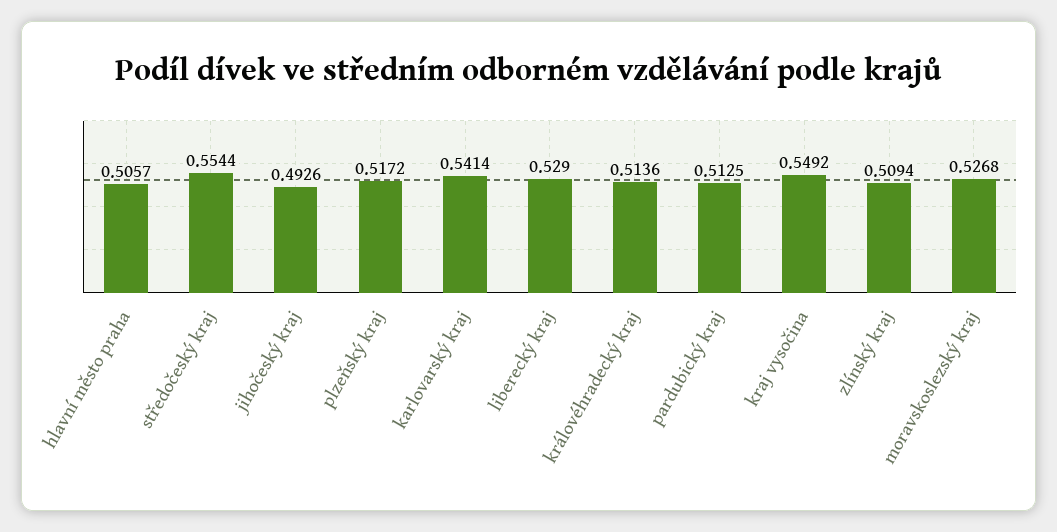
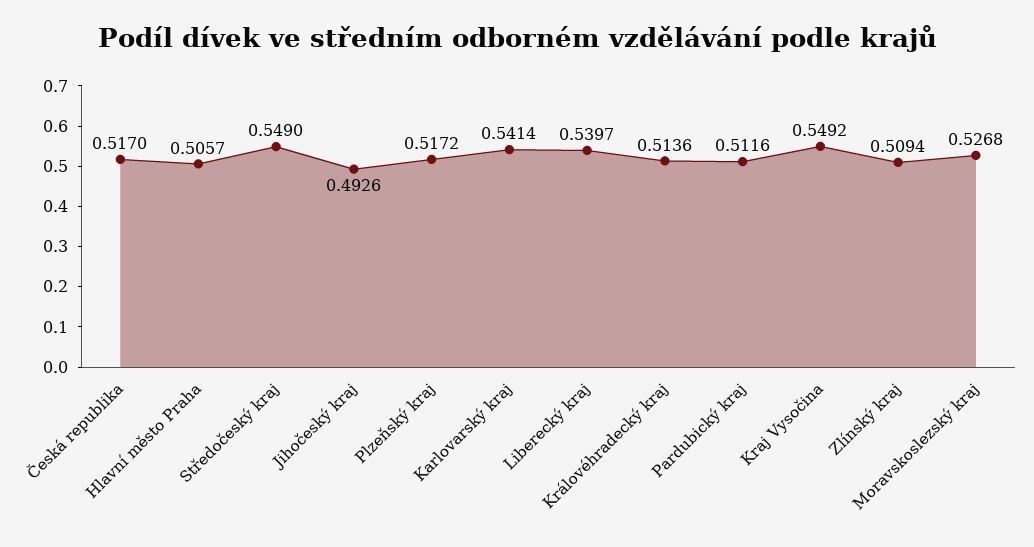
  {
    "hlavní město praha": 0.5057,
-   "středočeský kraj": 0.5544,
+   "středočeský kraj": 0.549,
    "jihočeský kraj": 0.4926,
    "plzeňský kraj": 0.5172,
    "karlovarský kraj": 0.5414,
-   "liberecký kraj": 0.529,
+   "liberecký kraj": 0.5397,
    "královéhradecký kraj": 0.5136,
-   "pardubický kraj": 0.5125,
+   "pardubický kraj": 0.5116,
    "kraj vysočina": 0.5492,
    "zlínský kraj": 0.5094,
-   "moravskoslezský kraj": 0.5268
+   "moravskoslezský kraj": 0.5268,
+   "Česká republika": 0.517
  }

